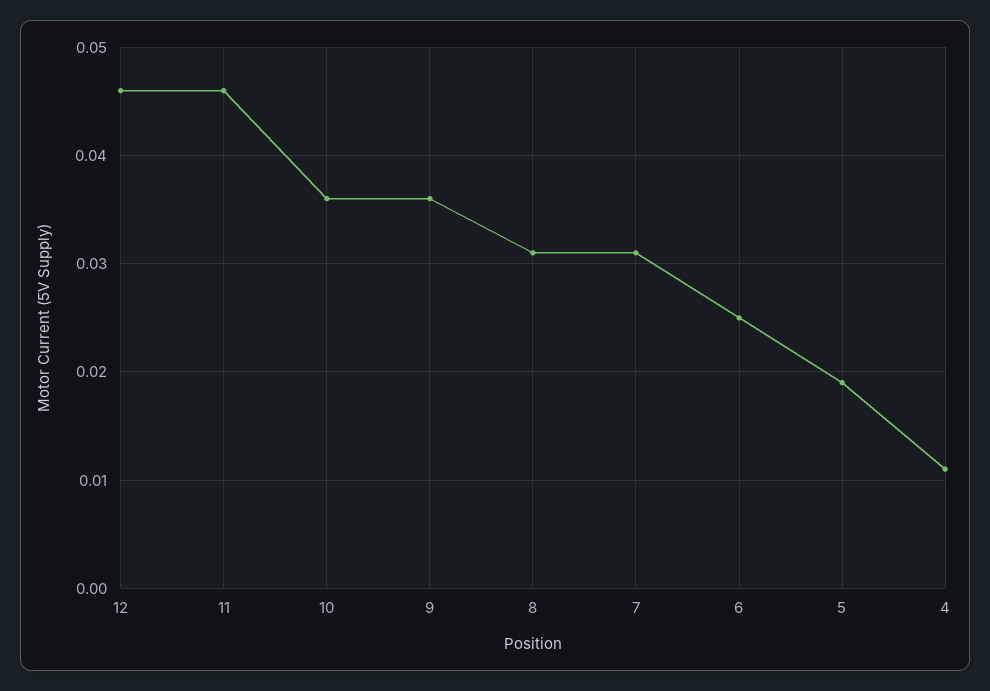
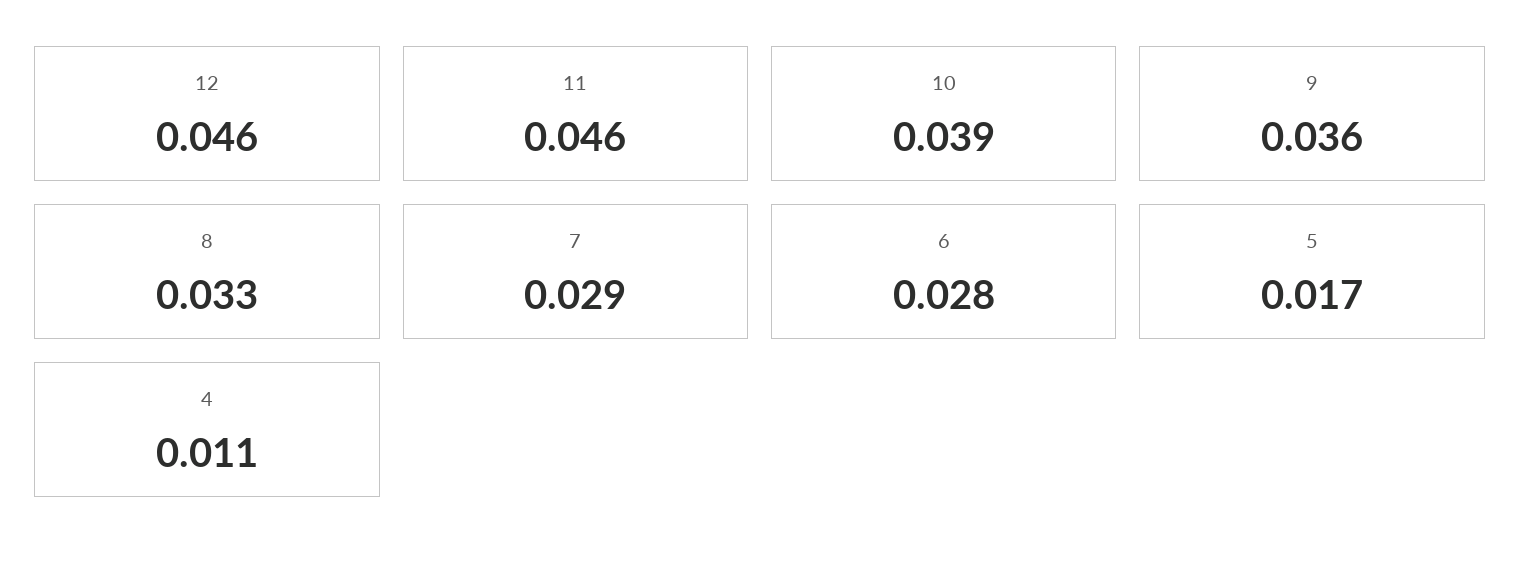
  {
    "12": 0.046,
    "11": 0.046,
-   "10": 0.036,
+   "10": 0.039,
    "9": 0.036,
-   "8": 0.031,
+   "8": 0.033,
-   "7": 0.031,
+   "7": 0.029,
-   "6": 0.025,
+   "6": 0.028,
-   "5": 0.019,
+   "5": 0.017,
    "4": 0.011
  }

